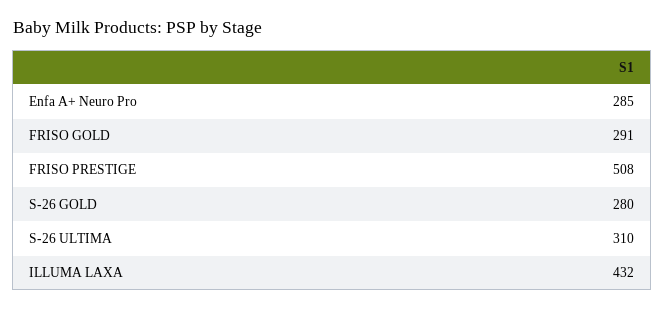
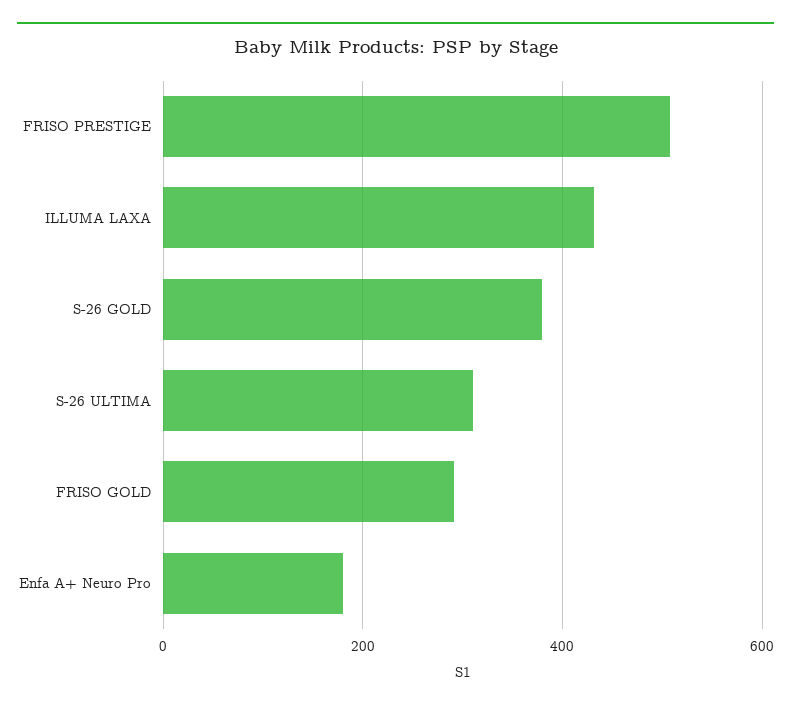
  {
-   "Enfa A+ Neuro Pro": 285,
+   "Enfa A+ Neuro Pro": 180,
    "FRISO GOLD": 291,
    "FRISO PRESTIGE": 508,
-   "S-26 GOLD": 280,
+   "S-26 GOLD": 380,
    "S-26 ULTIMA": 310,
    "ILLUMA LAXA": 432
  }

